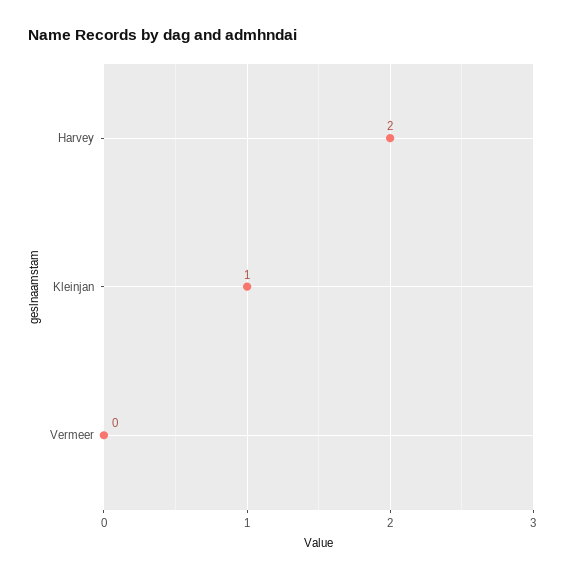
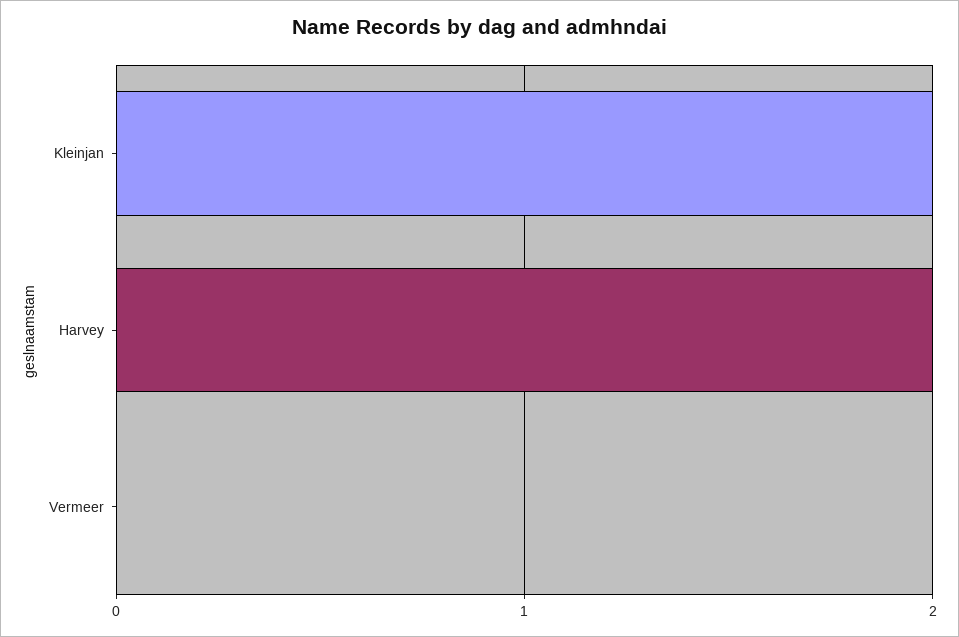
  {
    "Harvey": 2,
-   "Kleinjan": 1,
+   "Kleinjan": 2,
    "Vermeer": 0
  }

